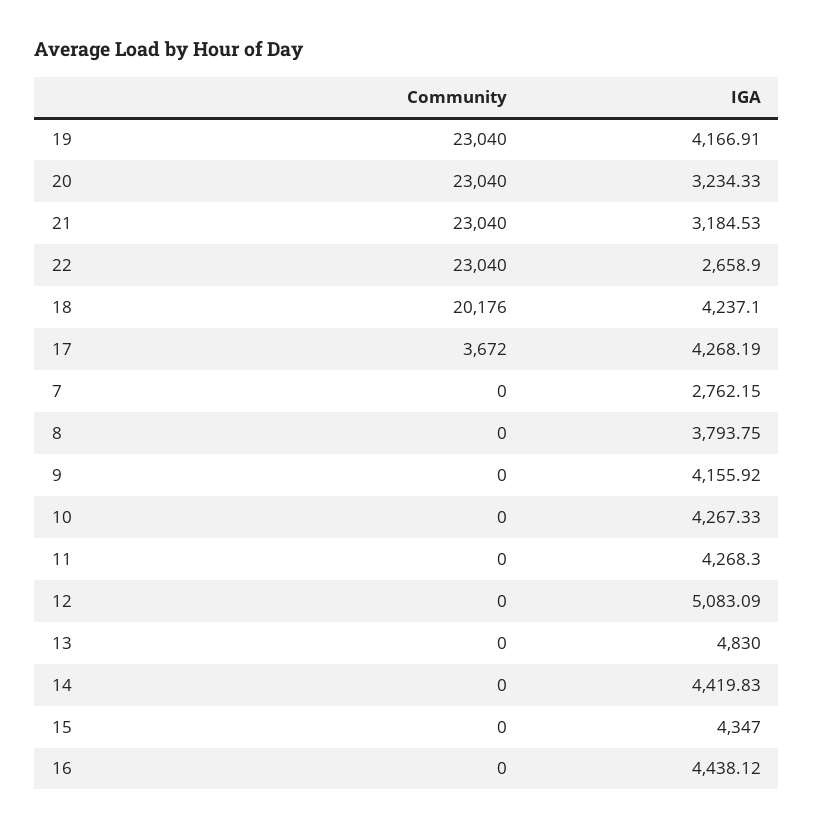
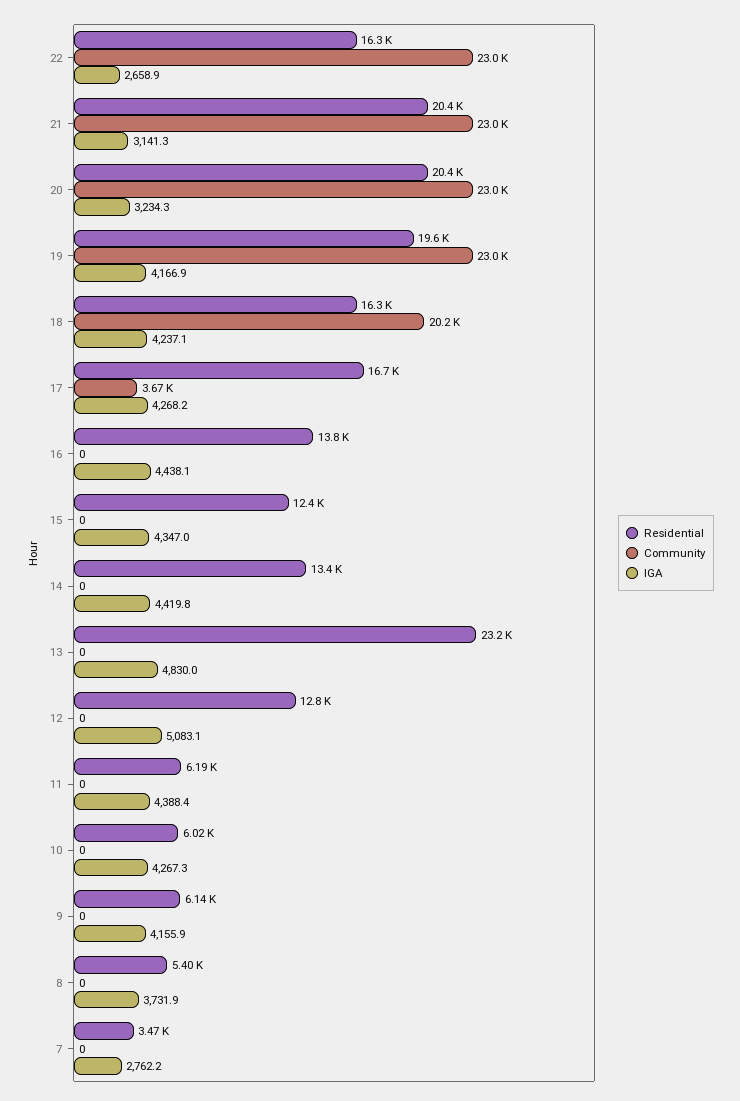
  {
    "Community": {
      "19": 23040,
      "20": 23040,
      "21": 23040,
      "22": 23040,
      "18": 20176,
      "17": 3672,
      "7": 0,
      "8": 0,
      "9": 0,
      "10": 0,
      "11": 0,
      "12": 0,
      "13": 0,
      "14": 0,
      "15": 0,
      "16": 0
    },
    "IGA": {
      "19": 4166.91,
      "20": 3234.33,
-     "21": 3184.53,
+     "21": 3141.3,
      "22": 2658.9,
      "18": 4237.1,
      "17": 4268.19,
      "7": 2762.15,
-     "8": 3793.75,
+     "8": 3731.9,
      "9": 4155.92,
      "10": 4267.33,
-     "11": 4268.3,
+     "11": 4388.4,
      "12": 5083.09,
      "13": 4830,
      "14": 4419.83,
      "15": 4347,
      "16": 4438.12
-   }
+   },
+   "Residential": {
+     "22": 16300,
+     "21": 20400,
+     "20": 20400,
+     "19": 19600,
+     "18": 16300,
+     "17": 16700,
+     "16": 13800,
+     "15": 12400,
+     "14": 13400,
+     "13": 23200,
+     "12": 12800,
+     "11": 6190,
+     "10": 6020,
+     "9": 6140,
+     "8": 5400,
+     "7": 3470
+   }
  }

